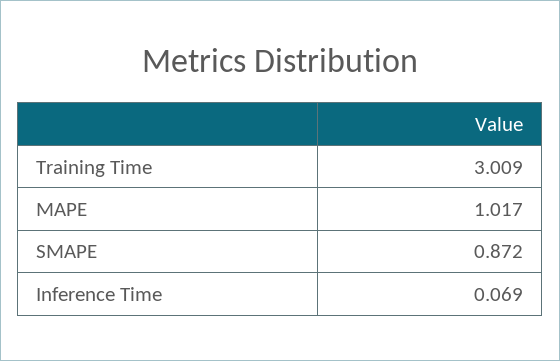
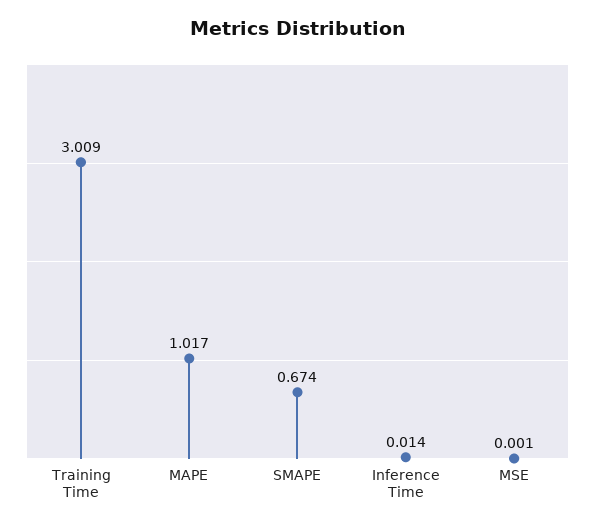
  {
    "Training Time": 3.009,
    "MAPE": 1.017,
-   "SMAPE": 0.872,
+   "SMAPE": 0.674,
-   "Inference Time": 0.069
+   "Inference Time": 0.014,
+   "MSE": 0.001
  }

